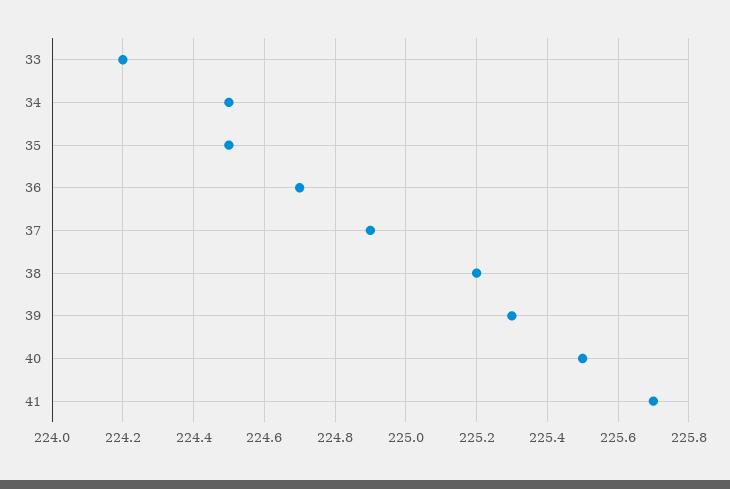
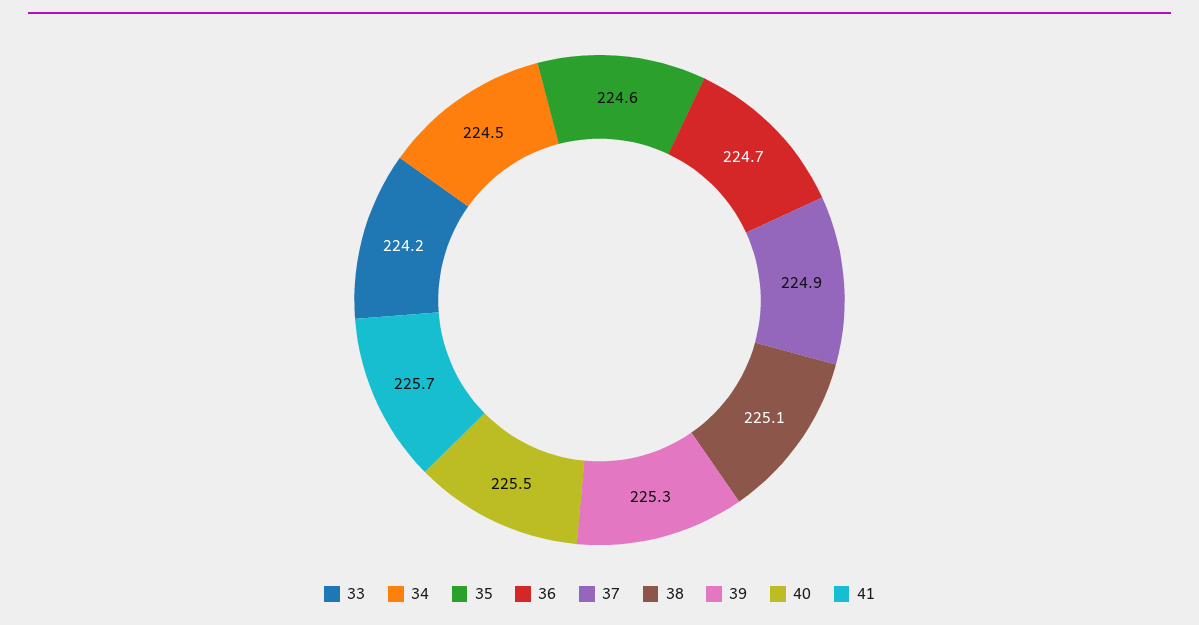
  {
    "33": 224.2,
    "34": 224.5,
-   "35": 224.5,
+   "35": 224.6,
    "36": 224.7,
    "37": 224.9,
-   "38": 225.2,
+   "38": 225.1,
    "39": 225.3,
    "40": 225.5,
    "41": 225.7
  }

